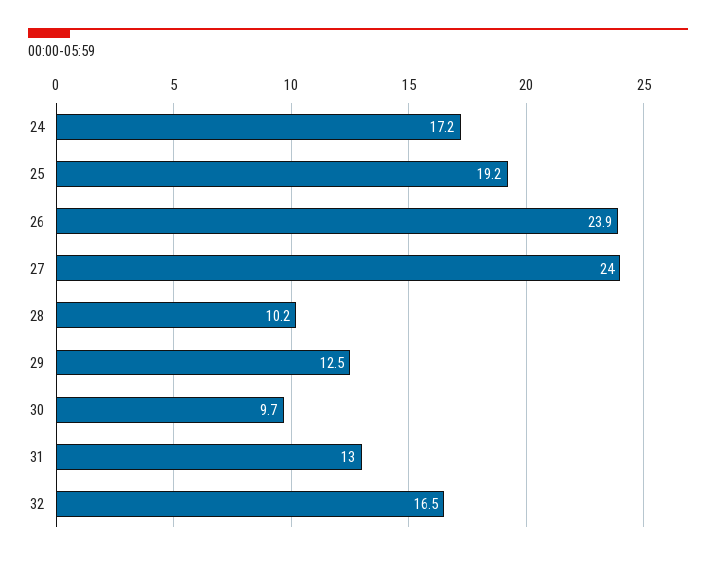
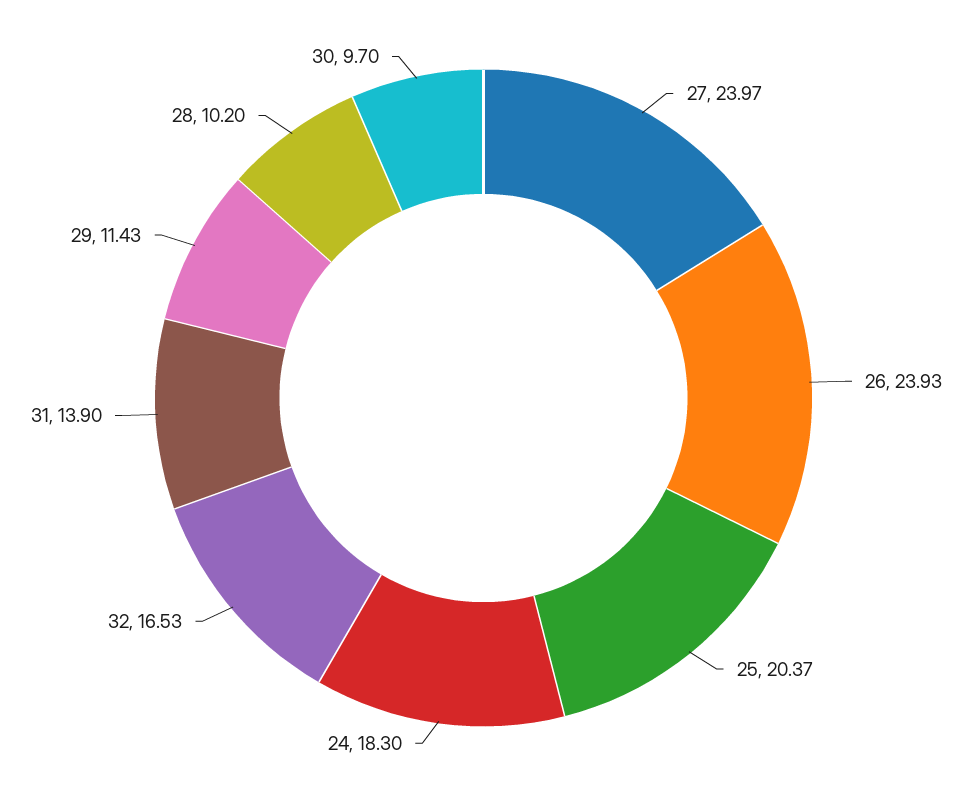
  {
-   "24": 17.2,
+   "24": 18.3,
-   "25": 19.2,
+   "25": 20.37,
    "26": 23.93,
    "27": 23.97,
    "28": 10.2,
-   "29": 12.5,
+   "29": 11.43,
    "30": 9.7,
-   "31": 13,
+   "31": 13.9,
    "32": 16.53
  }

